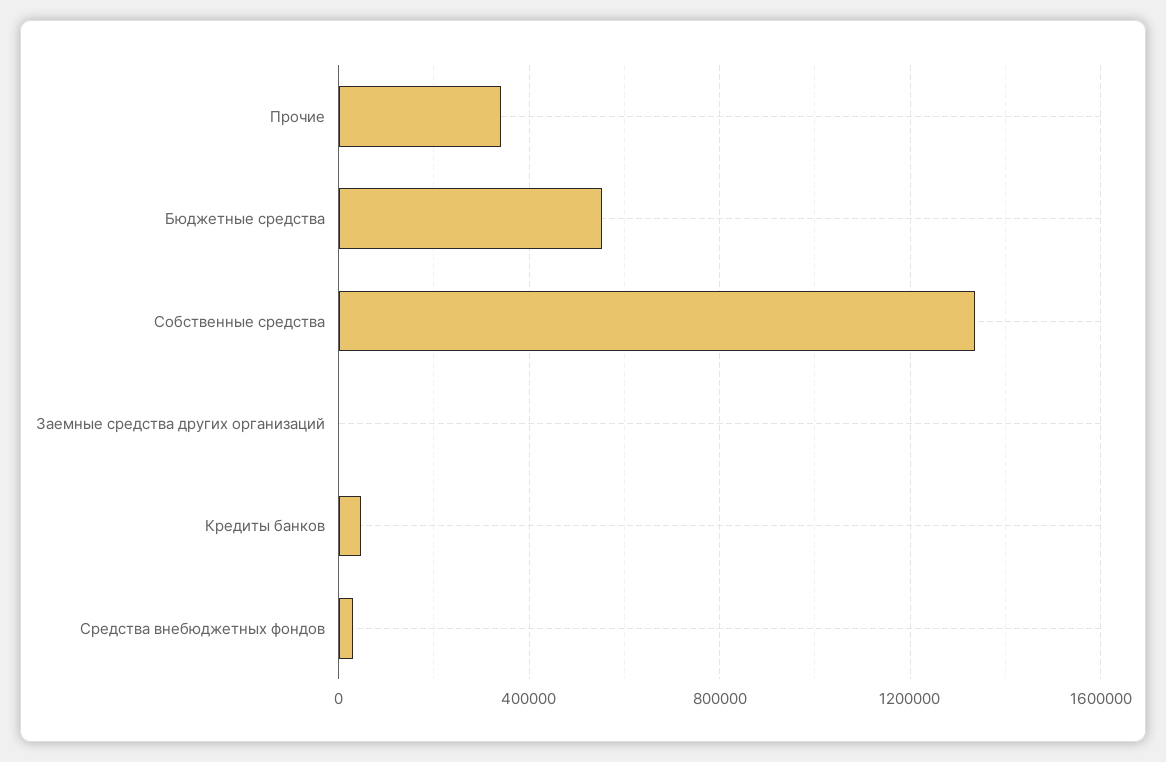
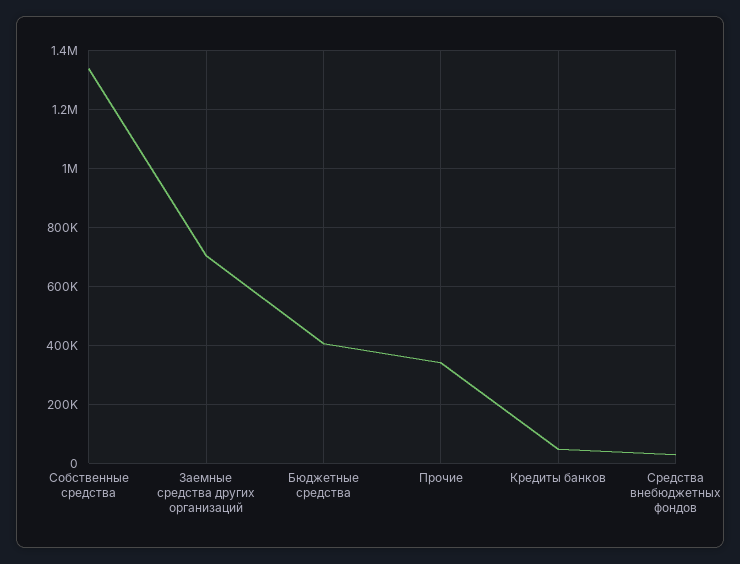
  {
    "Прочие": 350000,
-   "Бюджетные средства": 550000,
+   "Бюджетные средства": 400000,
    "Собственные средства": 1325000,
-   "Заемные средства других организаций": 0,
+   "Заемные средства других организаций": 700000,
    "Кредиты банков": 50000,
    "Средства внебюджетных фондов": 25000
  }

